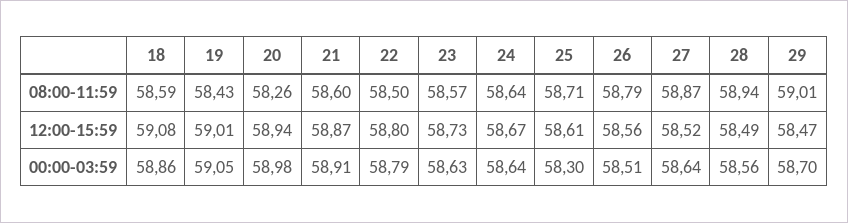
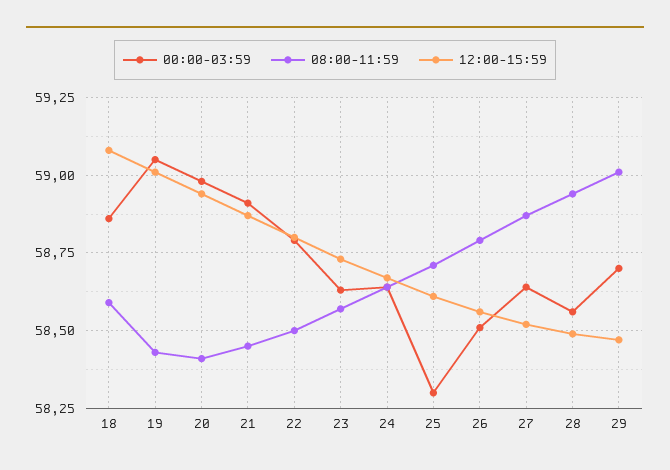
  {
    "08:00-11:59": {
      "18": 58.59,
      "19": 58.43,
-     "20": 58.26,
+     "20": 58.4,
-     "21": 58.6,
+     "21": 58.45,
      "22": 58.5,
      "23": 58.57,
      "24": 58.64,
      "25": 58.71,
      "26": 58.79,
      "27": 58.87,
      "28": 58.94,
      "29": 59.01
    },
    "12:00-15:59": {
      "18": 59.08,
      "19": 59.01,
      "20": 58.94,
      "21": 58.87,
      "22": 58.8,
      "23": 58.73,
      "24": 58.67,
      "25": 58.61,
      "26": 58.56,
      "27": 58.52,
      "28": 58.49,
      "29": 58.47
    },
    "00:00-03:59": {
      "18": 58.86,
      "19": 59.05,
      "20": 58.98,
      "21": 58.91,
      "22": 58.79,
      "23": 58.63,
      "24": 58.64,
      "25": 58.3,
      "26": 58.51,
      "27": 58.64,
      "28": 58.56,
      "29": 58.7
    }
  }

